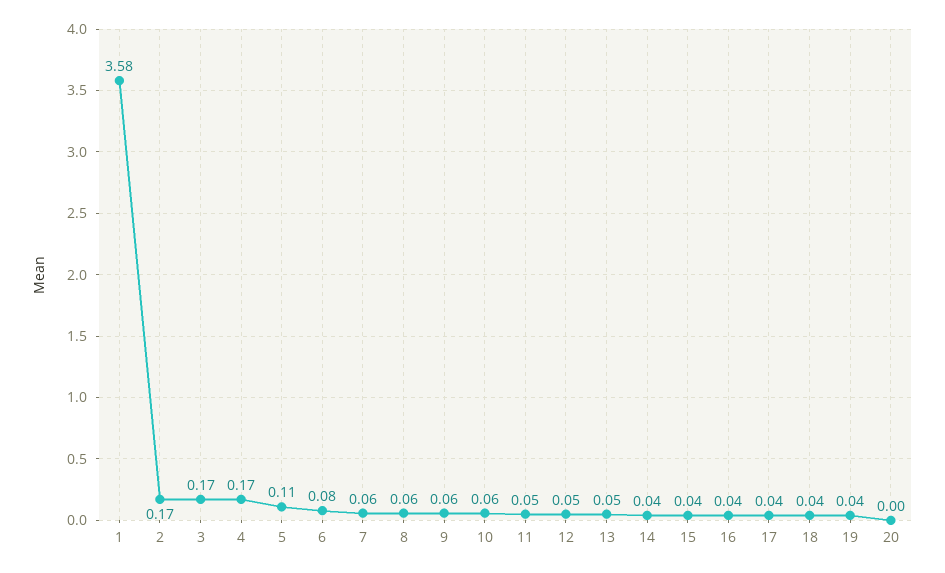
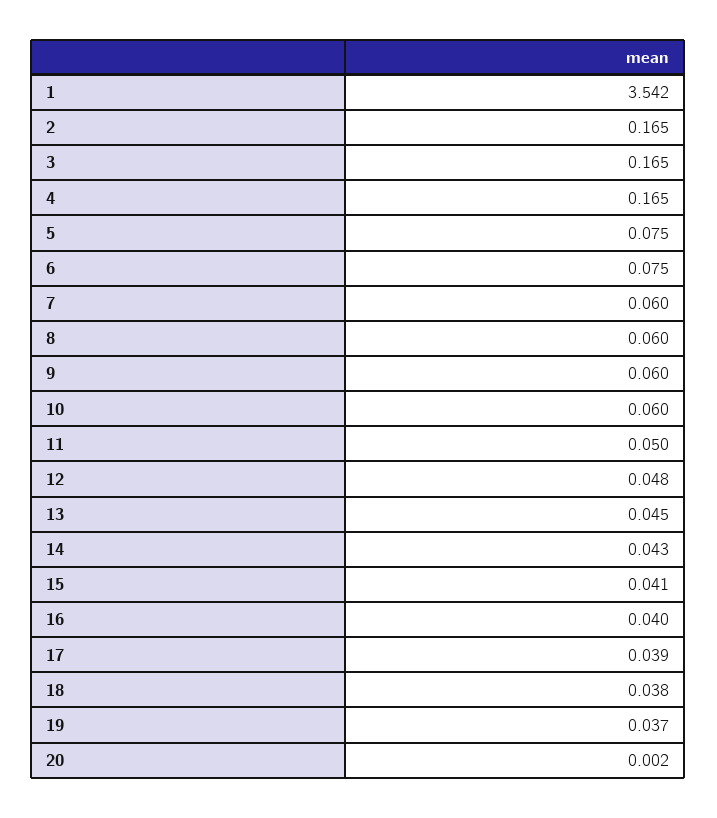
  {
-   "1": 3.58,
+   "1": 3.542,
    "2": 0.165,
    "3": 0.165,
    "4": 0.165,
-   "5": 0.11,
+   "5": 0.075,
    "6": 0.075,
    "7": 0.06,
    "8": 0.06,
    "9": 0.06,
    "10": 0.06,
    "11": 0.05,
    "12": 0.048,
    "13": 0.045,
    "14": 0.043,
    "15": 0.041,
    "16": 0.04,
    "17": 0.039,
    "18": 0.038,
    "19": 0.037,
    "20": 0.002
  }

